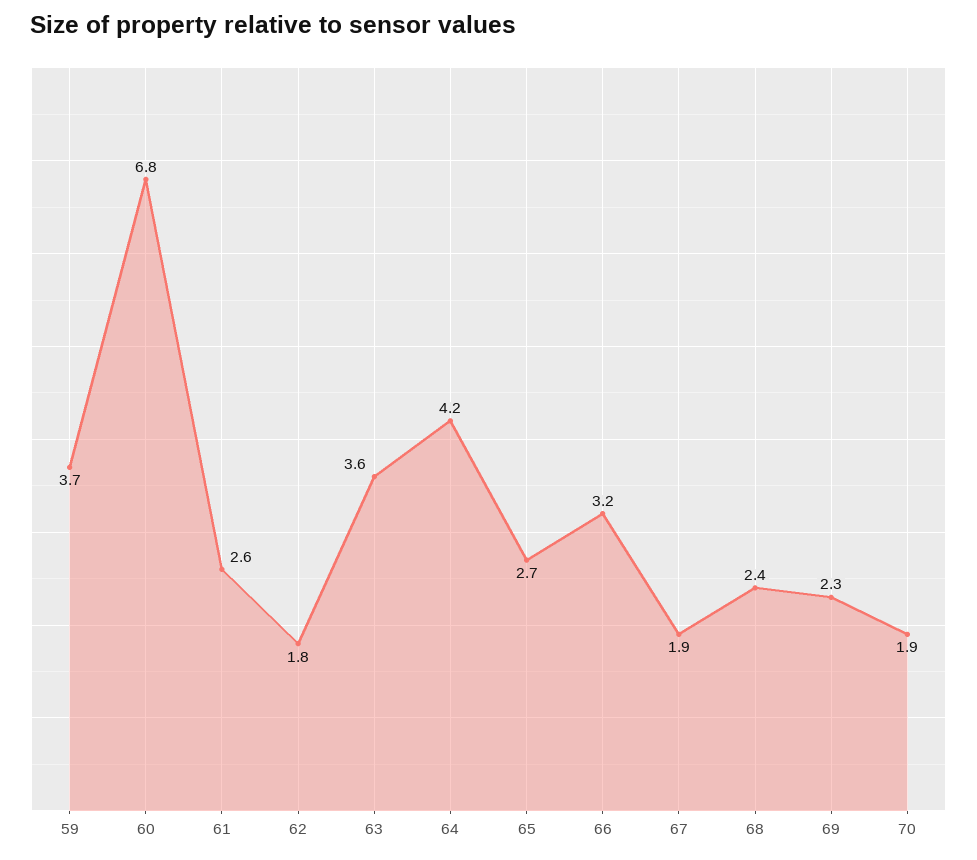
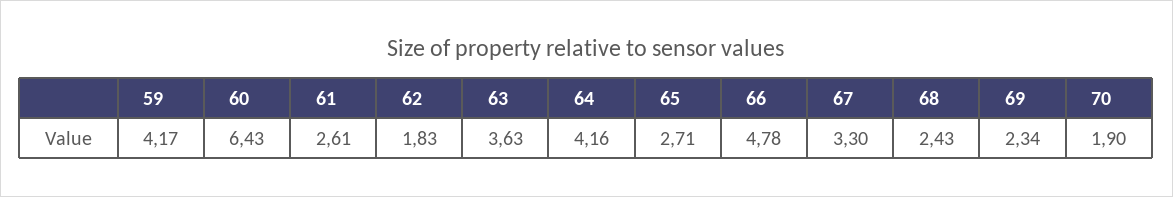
  {
-   "59": 3.7,
+   "59": 4.17,
-   "60": 6.8,
+   "60": 6.43,
    "61": 2.61,
    "62": 1.83,
    "63": 3.63,
    "64": 4.16,
    "65": 2.71,
-   "66": 3.2,
+   "66": 4.78,
-   "67": 1.9,
+   "67": 3.3,
    "68": 2.43,
    "69": 2.34,
    "70": 1.9
  }

